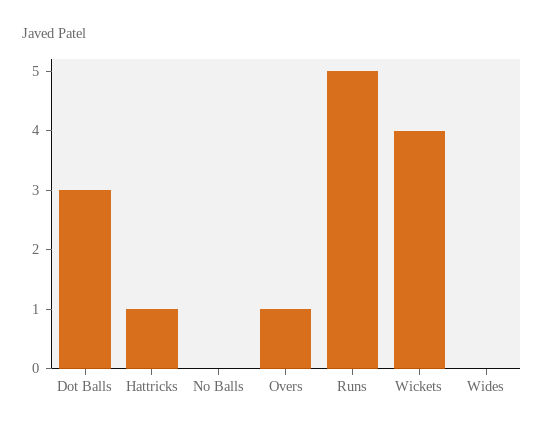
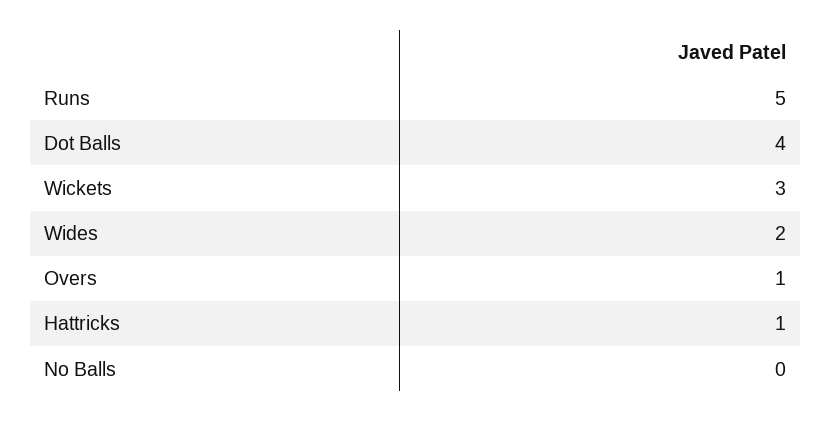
  {
-   "Dot Balls": 3,
+   "Dot Balls": 4,
    "Hattricks": 1,
    "No Balls": 0,
    "Overs": 1,
    "Runs": 5,
-   "Wickets": 4,
+   "Wickets": 3,
-   "Wides": 0
+   "Wides": 2
  }

